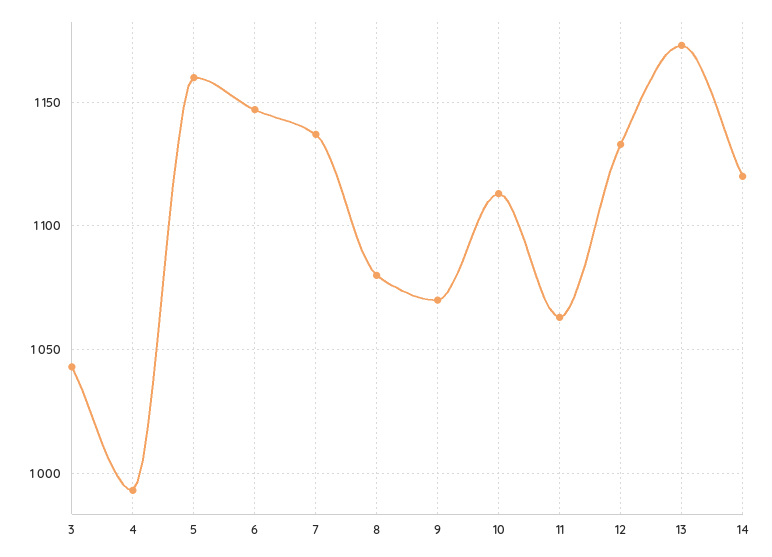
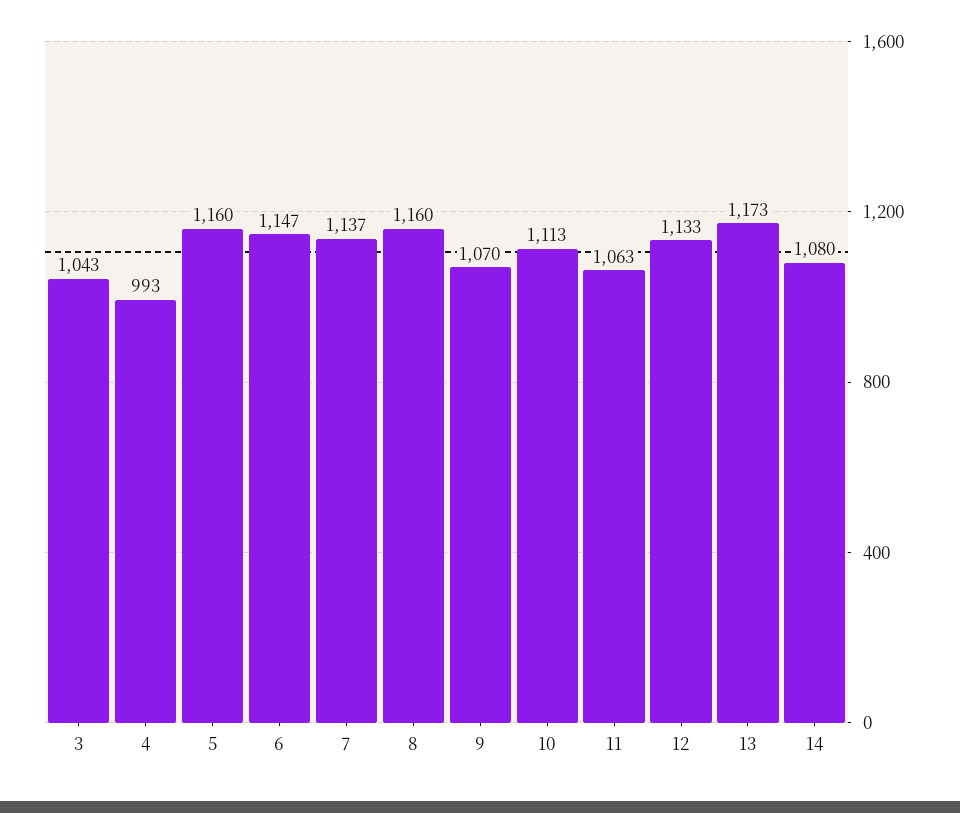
  {
    "3": 1043,
    "4": 993,
    "5": 1160,
    "6": 1147,
    "7": 1137,
-   "8": 1080,
+   "8": 1160,
    "9": 1070,
    "10": 1113,
    "11": 1063,
    "12": 1133,
    "13": 1173,
-   "14": 1120
+   "14": 1080
  }

